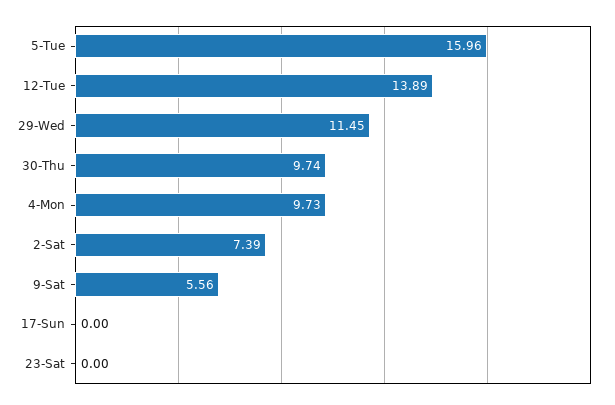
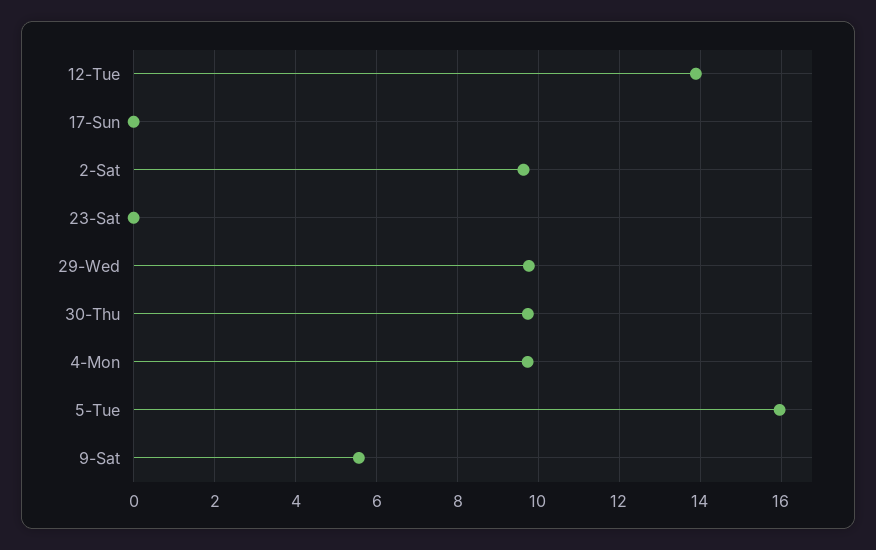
  {
    "5-Tue": 15.96,
    "12-Tue": 13.89,
-   "29-Wed": 11.45,
+   "29-Wed": 9.8,
    "30-Thu": 9.74,
    "4-Mon": 9.73,
-   "2-Sat": 7.39,
+   "2-Sat": 9.6,
    "9-Sat": 5.56,
    "17-Sun": 0,
    "23-Sat": 0
  }

